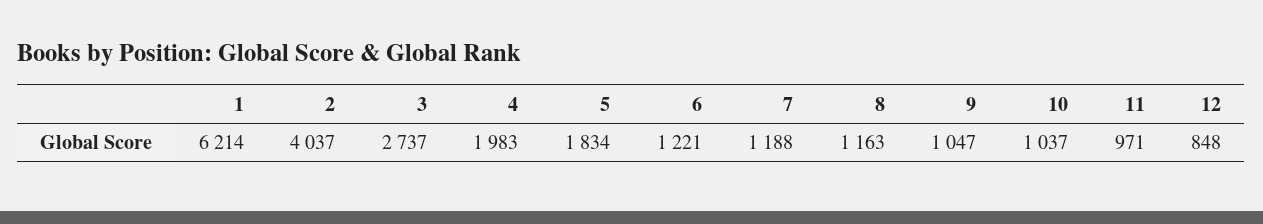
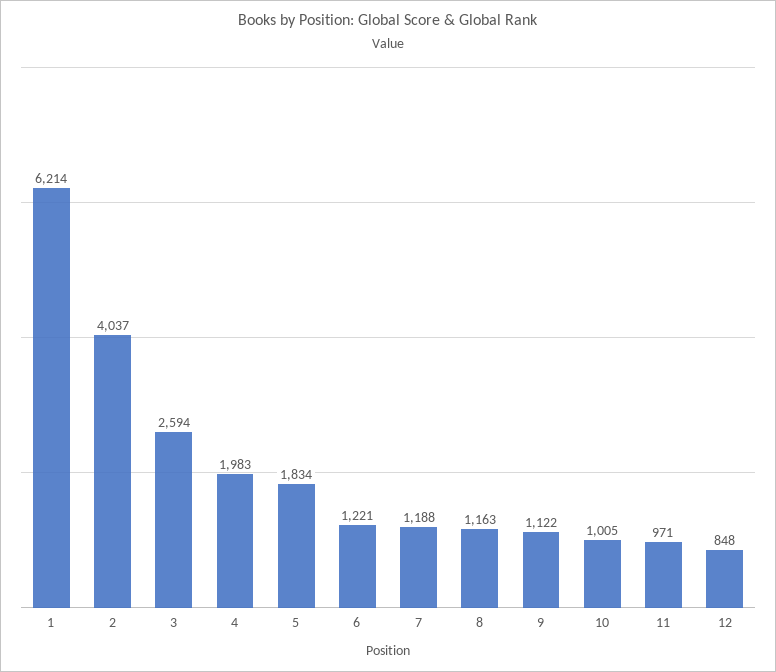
  {
    "1": 6214,
    "2": 4037,
-   "3": 2737,
+   "3": 2594,
    "4": 1983,
    "5": 1834,
    "6": 1221,
    "7": 1188,
    "8": 1163,
-   "9": 1047,
+   "9": 1122,
-   "10": 1037,
+   "10": 1005,
    "11": 971,
    "12": 848
  }

